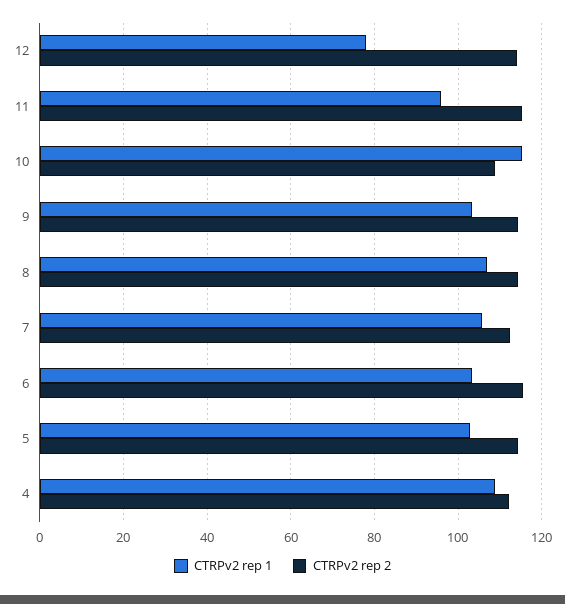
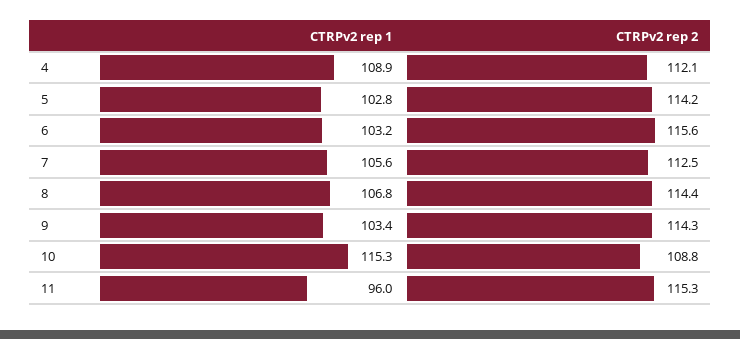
  {
    "CTRPv2 rep 1": {
-     "12": 78,
      "11": 96,
      "10": 115.3,
      "9": 103.4,
      "8": 106.8,
      "7": 105.6,
      "6": 103.2,
      "5": 102.8,
      "4": 108.9
    },
    "CTRPv2 rep 2": {
-     "12": 114,
      "11": 115.3,
      "10": 108.8,
      "9": 114.3,
      "8": 114.4,
      "7": 112.5,
      "6": 115.6,
      "5": 114.2,
      "4": 112.1
    }
  }

